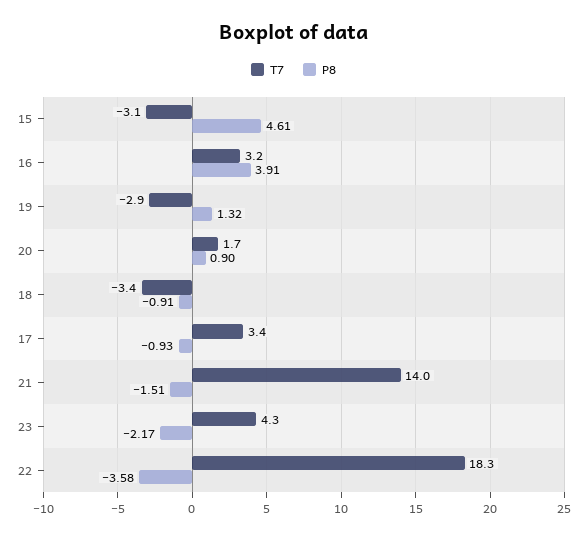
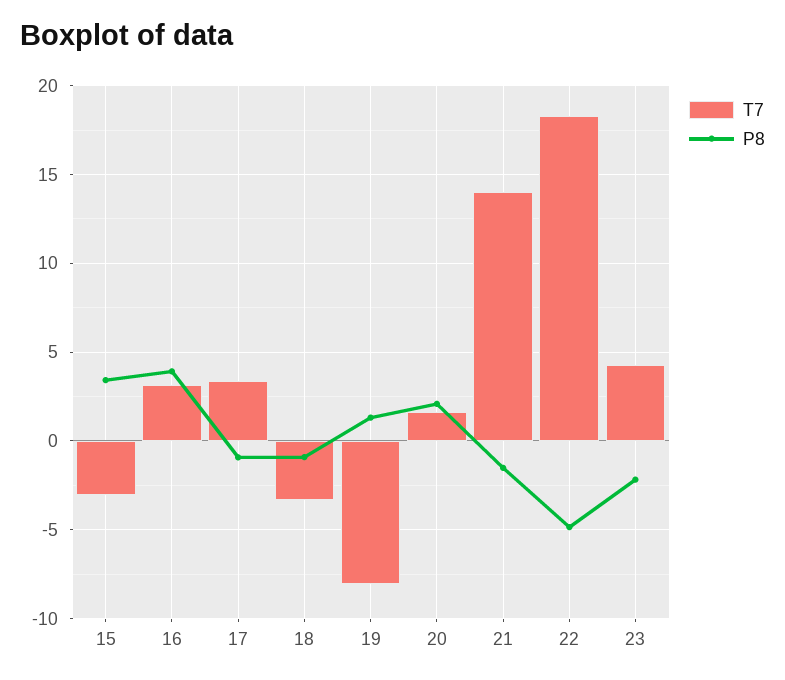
  {
    "T7": {
      "15": -3.1,
      "16": 3.2,
-     "19": -2.9,
+     "19": -8,
      "20": 1.7,
      "18": -3.4,
      "17": 3.4,
      "21": 14,
      "23": 4.3,
      "22": 18.3
    },
    "P8": {
-     "15": 4.61,
+     "15": 3.5,
      "16": 3.91,
      "19": 1.32,
-     "20": 0.9,
+     "20": 2,
      "18": -0.91,
      "17": -0.93,
      "21": -1.51,
      "23": -2.17,
-     "22": -3.58
+     "22": -5
    }
  }

